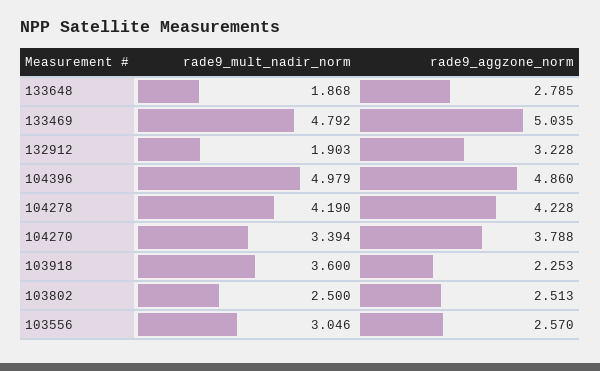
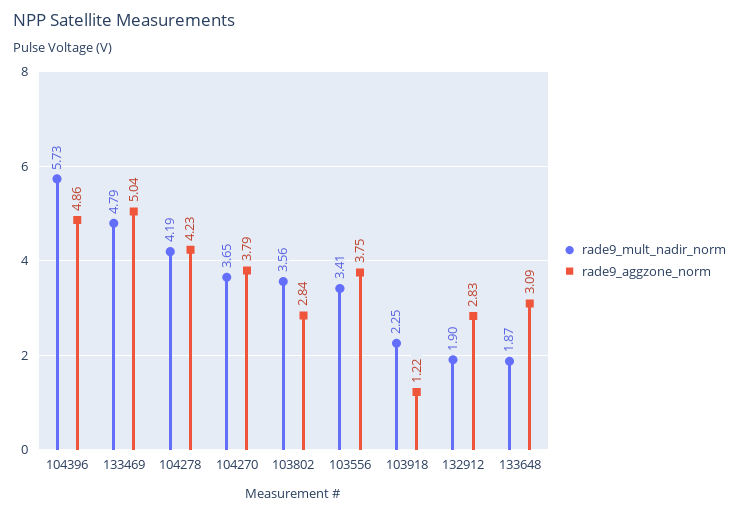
  {
    "rade9_mult_nadir_norm": {
      "133648": 1.868,
      "133469": 4.792,
      "132912": 1.903,
-     "104396": 4.979,
+     "104396": 5.73,
      "104278": 4.19,
-     "104270": 3.394,
+     "104270": 3.65,
-     "103918": 3.6,
+     "103918": 2.25,
-     "103802": 2.5,
+     "103802": 3.56,
-     "103556": 3.046
+     "103556": 3.41
    },
    "rade9_aggzone_norm": {
-     "133648": 2.785,
+     "133648": 3.09,
      "133469": 5.035,
-     "132912": 3.228,
+     "132912": 2.83,
      "104396": 4.86,
      "104278": 4.228,
      "104270": 3.788,
-     "103918": 2.253,
+     "103918": 1.22,
-     "103802": 2.513,
+     "103802": 2.84,
-     "103556": 2.57
+     "103556": 3.75
    }
  }

